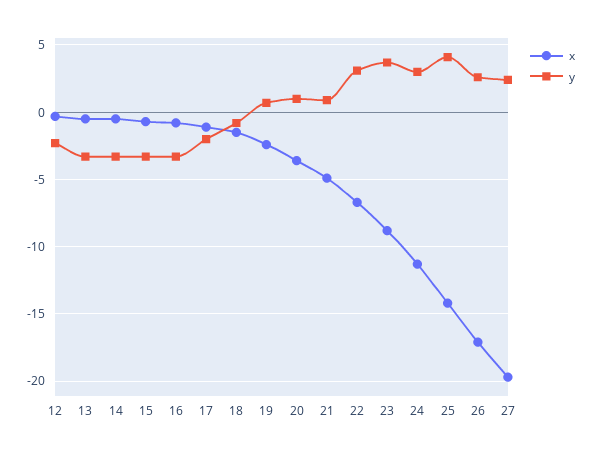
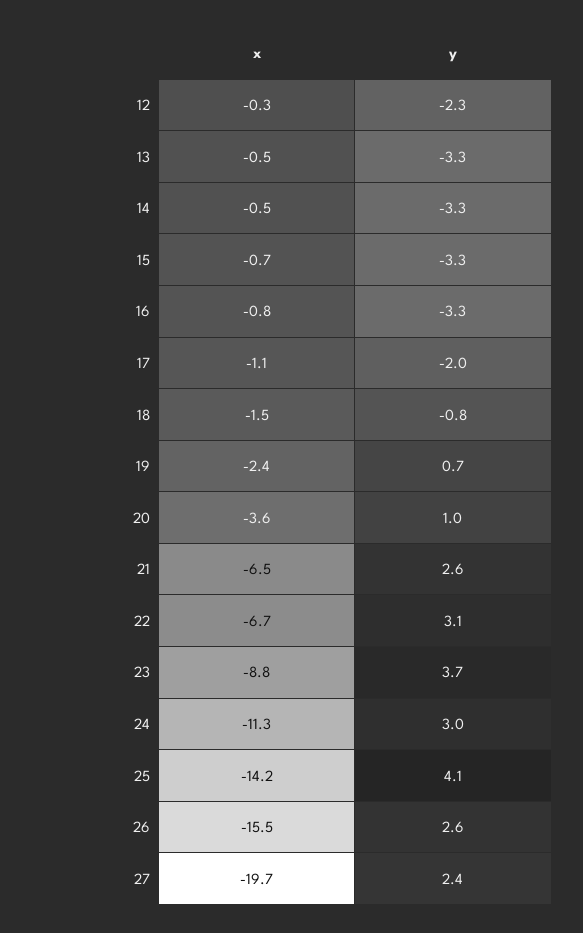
  {
    "x": {
      "12": -0.3,
      "13": -0.5,
      "14": -0.5,
      "15": -0.7,
      "16": -0.8,
      "17": -1.1,
      "18": -1.5,
      "19": -2.4,
      "20": -3.6,
-     "21": -5,
+     "21": -6.5,
      "22": -6.7,
      "23": -8.8,
      "24": -11.3,
      "25": -14.2,
-     "26": -17,
+     "26": -15.5,
      "27": -19.7
    },
    "y": {
      "12": -2.3,
      "13": -3.3,
      "14": -3.3,
      "15": -3.3,
      "16": -3.3,
      "17": -2,
      "18": -0.8,
      "19": 0.7,
      "20": 1,
-     "21": 1,
+     "21": 2.6,
      "22": 3.1,
      "23": 3.7,
      "24": 3,
      "25": 4.1,
      "26": 2.6,
      "27": 2.4
    }
  }

